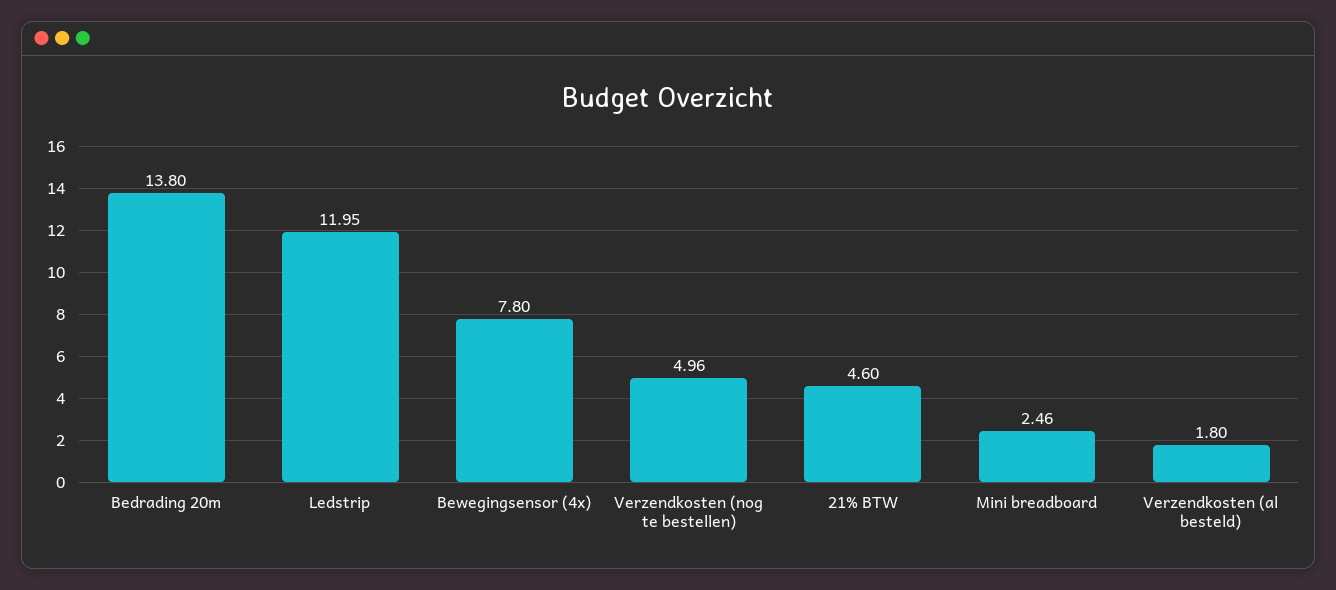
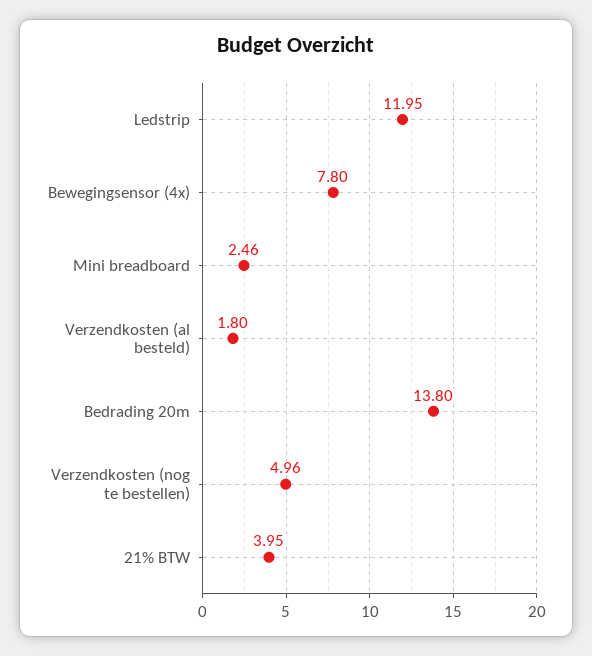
  {
    "Bedrading 20m": 13.8,
    "Ledstrip": 11.95,
    "Bewegingsensor (4x)": 7.8,
    "Verzendkosten (nog te bestellen)": 4.96,
-   "21% BTW": 4.6,
+   "21% BTW": 3.95,
    "Mini breadboard": 2.46,
    "Verzendkosten (al besteld)": 1.8
  }

